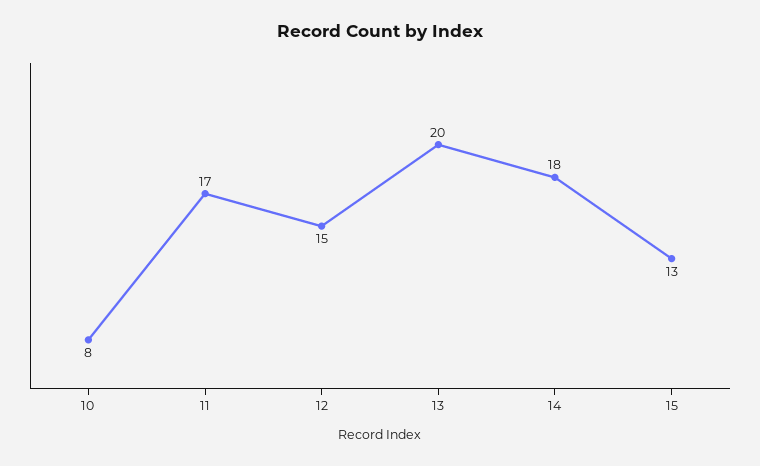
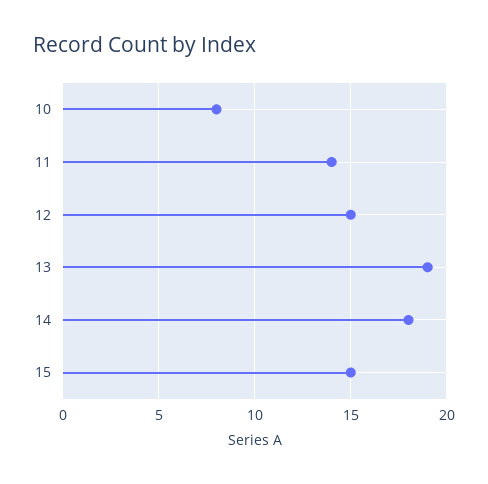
  {
    "10": 8,
-   "11": 17,
+   "11": 14,
    "12": 15,
-   "13": 20,
+   "13": 19,
    "14": 18,
-   "15": 13
+   "15": 15
  }

